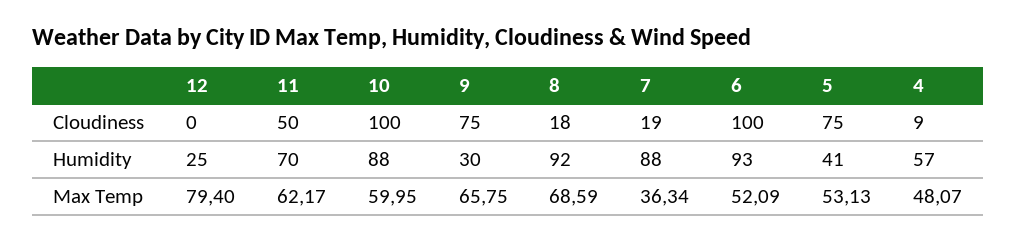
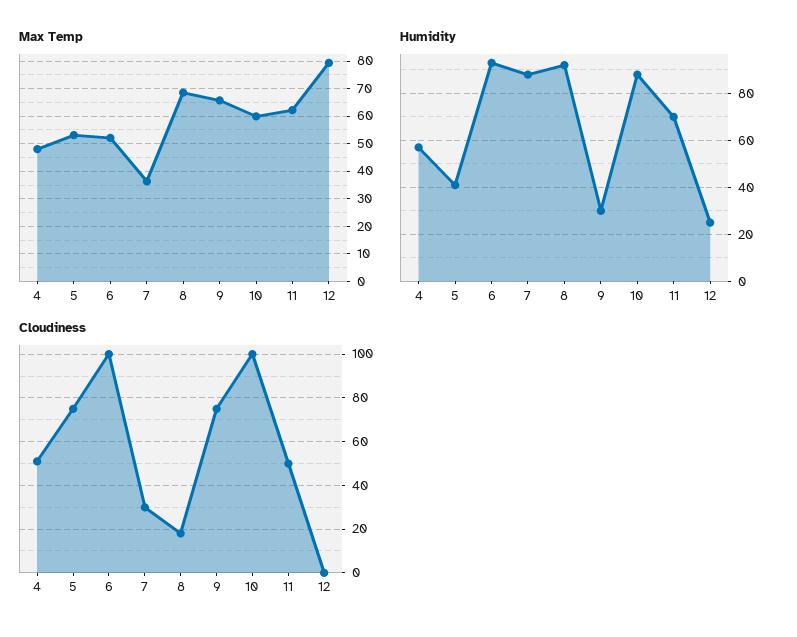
  {
    "Cloudiness": {
      "12": 0,
      "11": 50,
      "10": 100,
      "9": 75,
      "8": 18,
-     "7": 19,
+     "7": 30,
      "6": 100,
      "5": 75,
-     "4": 9
+     "4": 50
    },
    "Humidity": {
      "12": 25,
      "11": 70,
      "10": 88,
      "9": 30,
      "8": 92,
      "7": 88,
      "6": 93,
      "5": 41,
      "4": 57
    },
    "Max Temp": {
      "12": 79.4,
      "11": 62.17,
      "10": 59.95,
      "9": 65.75,
      "8": 68.59,
      "7": 36.34,
      "6": 52.09,
      "5": 53.13,
      "4": 48.07
    }
  }

